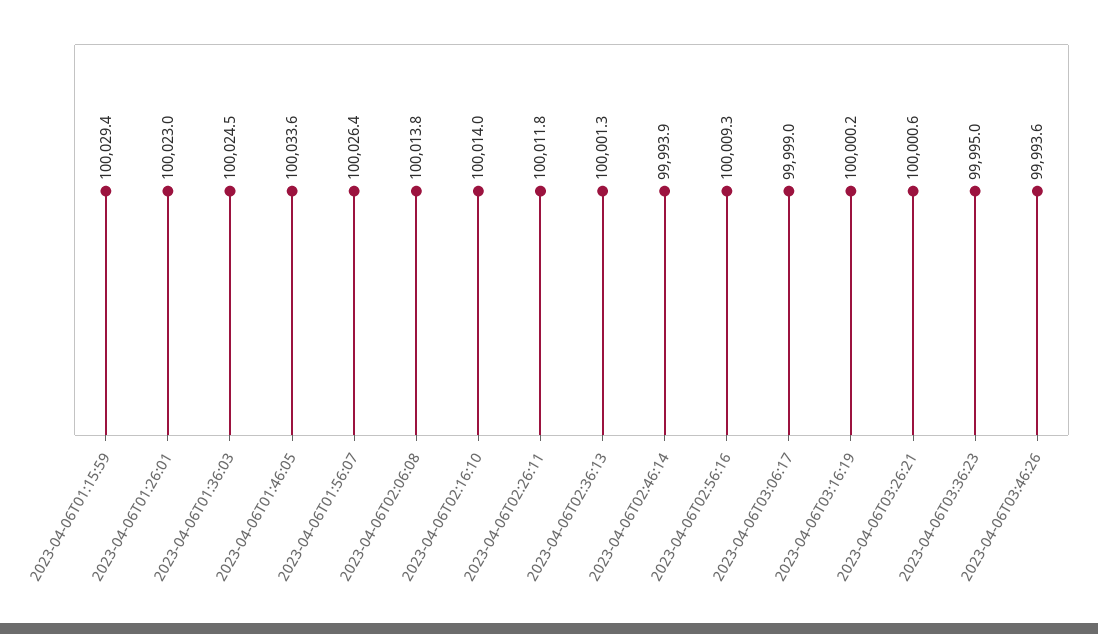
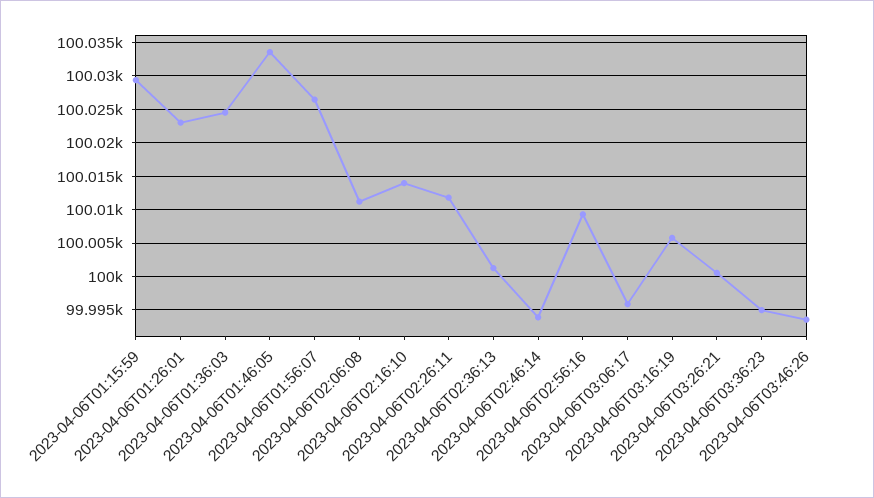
  {
    "2023-04-06T01:15:59": 100029.4,
    "2023-04-06T01:26:01": 100023,
    "2023-04-06T01:36:03": 100024.5,
    "2023-04-06T01:46:05": 100033.6,
    "2023-04-06T01:56:07": 100026.4,
-   "2023-04-06T02:06:08": 100013.8,
+   "2023-04-06T02:06:08": 100011,
    "2023-04-06T02:16:10": 100014,
    "2023-04-06T02:26:11": 100011.8,
    "2023-04-06T02:36:13": 100001.3,
    "2023-04-06T02:46:14": 99993.9,
    "2023-04-06T02:56:16": 100009.3,
-   "2023-04-06T03:06:17": 99999,
+   "2023-04-06T03:06:17": 99996,
-   "2023-04-06T03:16:19": 100000.2,
+   "2023-04-06T03:16:19": 100006,
    "2023-04-06T03:26:21": 100000.6,
    "2023-04-06T03:36:23": 99995,
    "2023-04-06T03:46:26": 99993.6
  }

